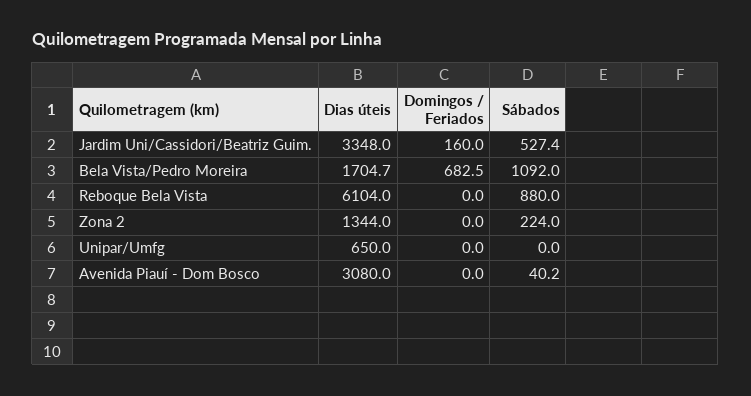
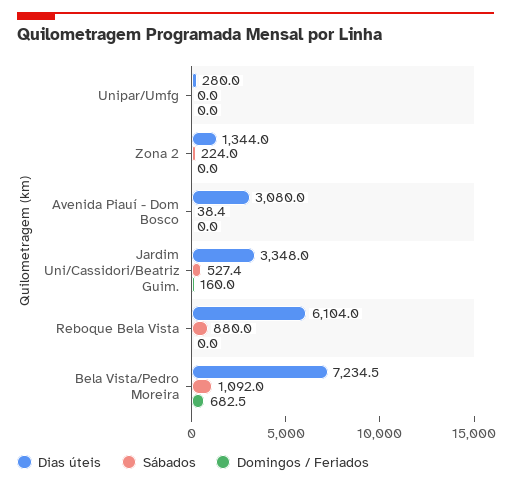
  {
    "Dias úteis": {
      "Jardim Uni/Cassidori/Beatriz Guim.": 3348,
-     "Bela Vista/Pedro Moreira": 1704.7,
+     "Bela Vista/Pedro Moreira": 7234.5,
      "Reboque Bela Vista": 6104,
      "Zona 2": 1344,
-     "Unipar/Umfg": 650,
+     "Unipar/Umfg": 280,
      "Avenida Piauí - Dom Bosco": 3080
    },
    "Domingos / Feriados": {
      "Jardim Uni/Cassidori/Beatriz Guim.": 160,
      "Bela Vista/Pedro Moreira": 682.5,
      "Reboque Bela Vista": 0,
      "Zona 2": 0,
      "Unipar/Umfg": 0,
      "Avenida Piauí - Dom Bosco": 0
    },
    "Sábados": {
      "Jardim Uni/Cassidori/Beatriz Guim.": 527.4,
      "Bela Vista/Pedro Moreira": 1092,
      "Reboque Bela Vista": 880,
      "Zona 2": 224,
      "Unipar/Umfg": 0,
-     "Avenida Piauí - Dom Bosco": 40.2
+     "Avenida Piauí - Dom Bosco": 38.4
    }
  }

